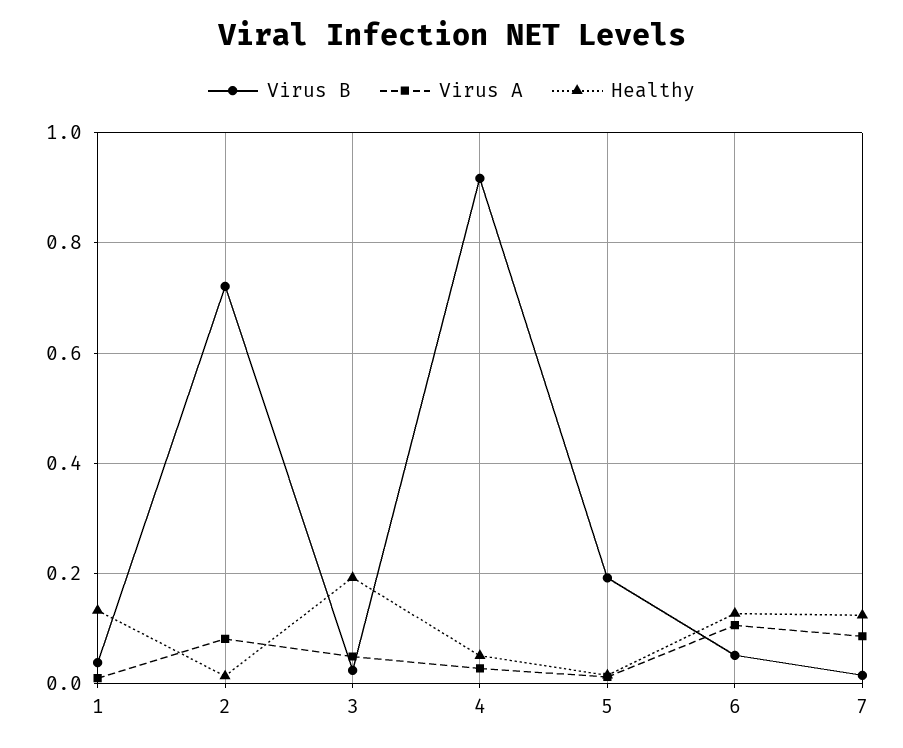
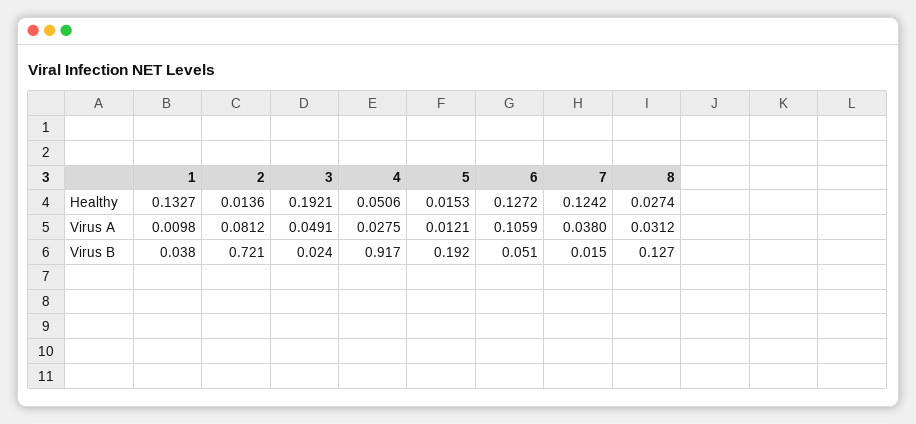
  {
    "Virus B": {
      "1": 0.038,
      "2": 0.721,
      "3": 0.024,
      "4": 0.917,
      "5": 0.192,
      "6": 0.051,
-     "7": 0.015
+     "7": 0.015,
+     "8": 0.127
    },
    "Virus A": {
      "1": 0.0098,
      "2": 0.0812,
      "3": 0.0491,
      "4": 0.0275,
      "5": 0.0121,
      "6": 0.1059,
-     "7": 0.08
+     "7": 0.038,
+     "8": 0.0312
    },
    "Healthy": {
      "1": 0.1327,
      "2": 0.0136,
      "3": 0.1921,
      "4": 0.0506,
      "5": 0.0153,
      "6": 0.1272,
-     "7": 0.1242
+     "7": 0.1242,
+     "8": 0.0274
    }
  }

